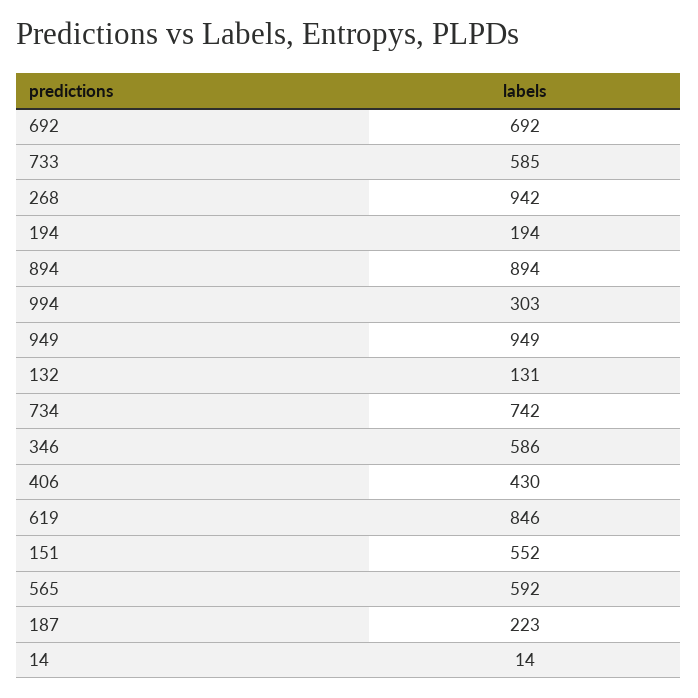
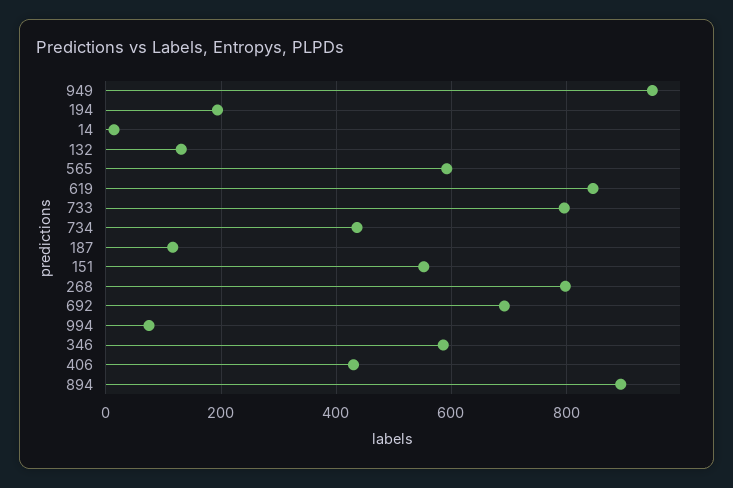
  {
    "692": 692,
-   "733": 585,
+   "733": 800,
-   "268": 942,
+   "268": 800,
    "194": 194,
    "894": 894,
-   "994": 303,
+   "994": 80,
    "949": 949,
    "132": 131,
-   "734": 742,
+   "734": 440,
    "346": 586,
    "406": 430,
    "619": 846,
    "151": 552,
    "565": 592,
-   "187": 223,
+   "187": 120,
    "14": 14
  }

